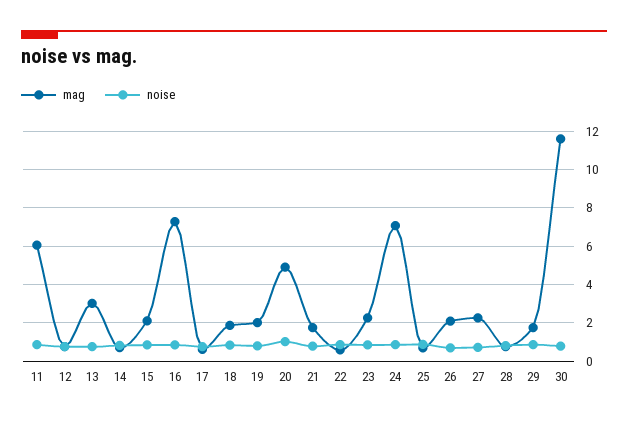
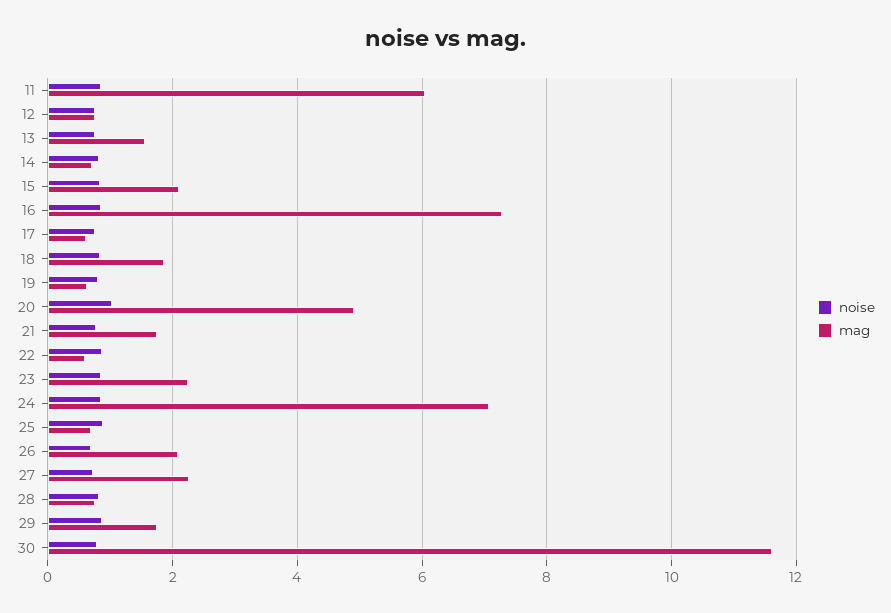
  {
    "mag": {
      "11": 6,
      "12": 0.8,
-     "13": 3,
+     "13": 1.6,
      "14": 0.8,
      "15": 2.2,
      "16": 7.2,
      "17": 0.6,
      "18": 1.8,
-     "19": 2,
+     "19": 0.6,
      "20": 5,
      "21": 1.8,
      "22": 0.6,
      "23": 2.2,
      "24": 7,
      "25": 0.6,
      "26": 2,
      "27": 2.2,
      "28": 0.8,
      "29": 1.8,
      "30": 11.6
    },
    "noise": {
      "11": 0.8,
      "12": 0.8,
      "13": 0.8,
      "14": 0.8,
      "15": 0.8,
      "16": 0.8,
      "17": 0.8,
      "18": 0.8,
      "19": 0.8,
      "20": 1,
      "21": 0.8,
      "22": 0.8,
      "23": 0.8,
      "24": 0.8,
      "25": 0.8,
      "26": 0.6,
      "27": 0.8,
      "28": 0.8,
      "29": 0.8,
      "30": 0.8
    }
  }

